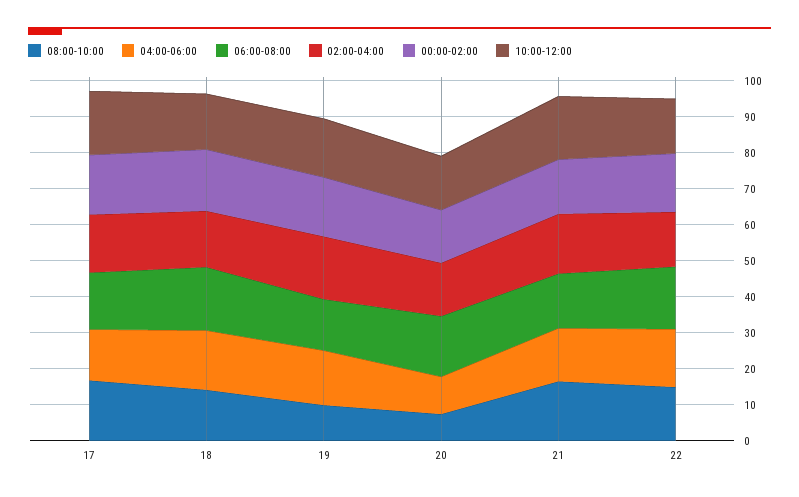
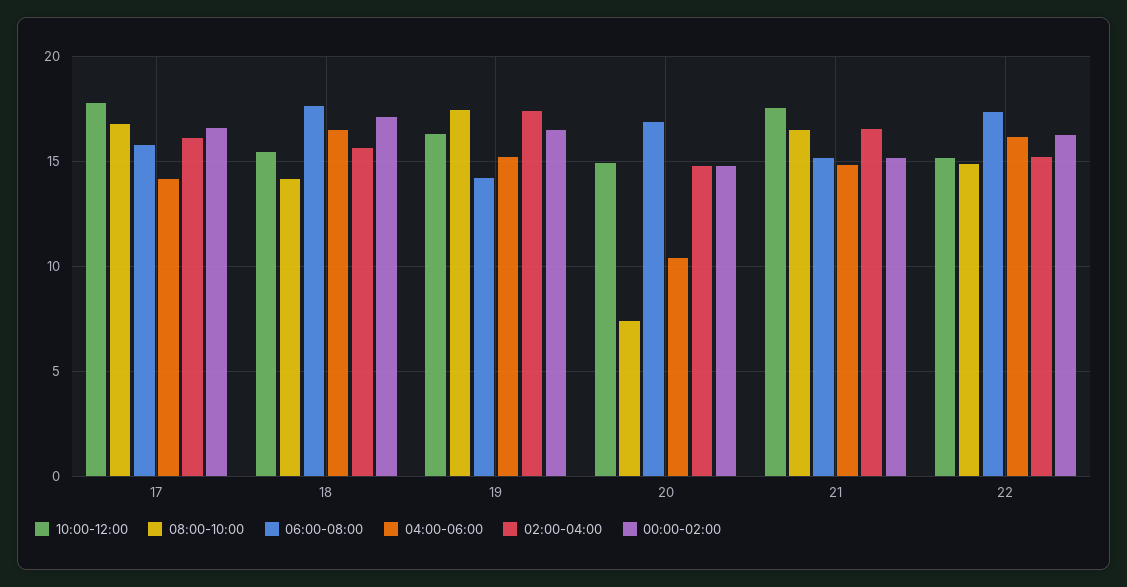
  {
    "08:00-10:00": {
      "17": 17,
      "18": 14,
-     "19": 10,
+     "19": 17.5,
      "20": 7.5,
      "21": 16.5,
      "22": 15
    },
    "04:00-06:00": {
      "17": 14,
      "18": 16.5,
      "19": 15,
      "20": 10.5,
      "21": 15,
      "22": 16
    },
    "06:00-08:00": {
      "17": 16,
      "18": 17.5,
      "19": 14,
      "20": 17,
      "21": 15,
      "22": 17.5
    },
    "02:00-04:00": {
      "17": 16,
      "18": 15.5,
      "19": 17.5,
      "20": 15,
      "21": 16.5,
      "22": 15
    },
    "00:00-02:00": {
      "17": 16.5,
      "18": 17,
      "19": 16.5,
      "20": 15,
      "21": 15,
      "22": 16
    },
    "10:00-12:00": {
      "17": 18,
      "18": 15.5,
      "19": 16.5,
      "20": 15,
      "21": 17.5,
      "22": 15
    }
  }

